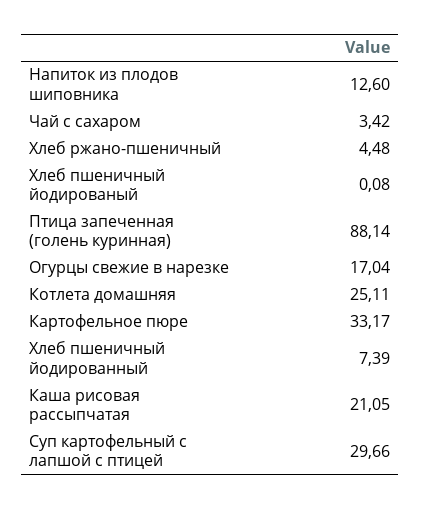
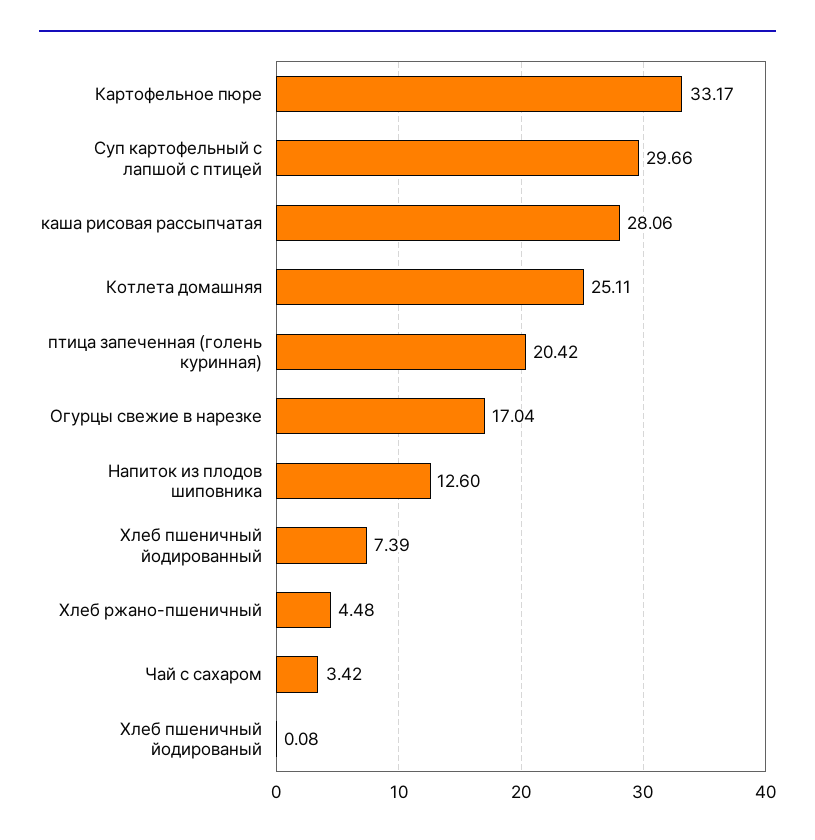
  {
    "Напиток из плодов шиповника": 12.6,
    "Чай с сахаром": 3.42,
    "Хлеб ржано-пшеничный": 4.48,
    "Хлеб пшеничный йодированый": 0.08,
-   "Птица запеченная (голень куринная)": 88.14,
+   "Птица запеченная (голень куринная)": 20.42,
    "Огурцы свежие в нарезке": 17.04,
    "Котлета домашняя": 25.11,
    "Картофельное пюре": 33.17,
    "Хлеб пшеничный йодированный": 7.39,
-   "Каша рисовая рассыпчатая": 21.05,
+   "Каша рисовая рассыпчатая": 28.06,
    "Суп картофельный с лапшой с птицей": 29.66
  }

